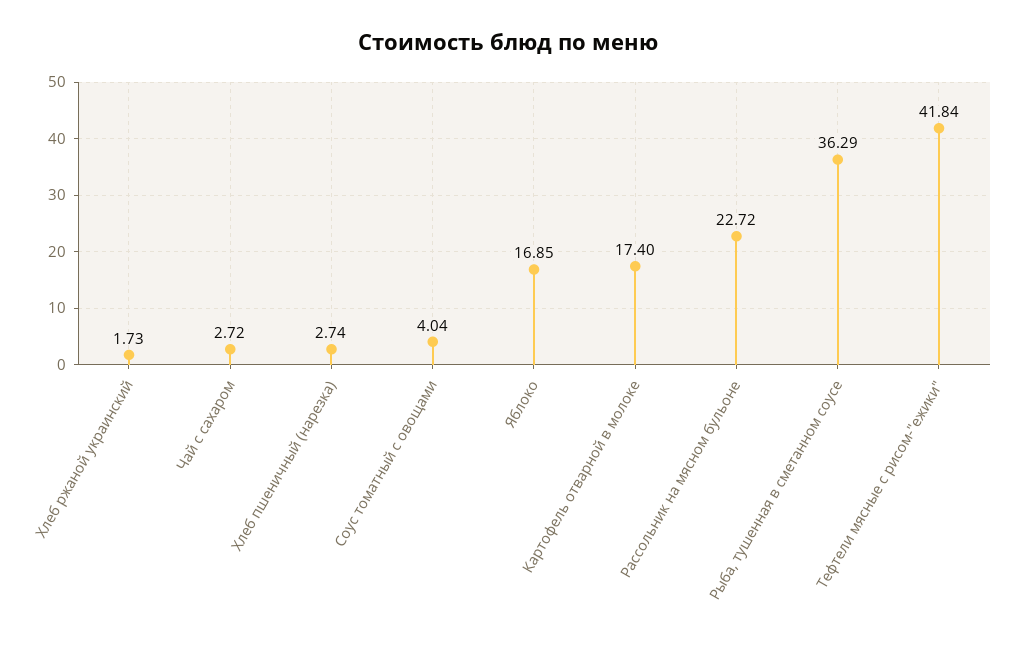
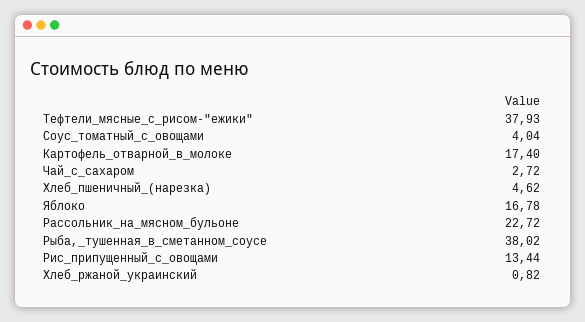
  {
-   "Хлеб ржаной украинский": 1.73,
+   "Хлеб ржаной украинский": 0.82,
    "Чай с сахаром": 2.72,
-   "Хлеб пшеничный (нарезка)": 2.74,
+   "Хлеб пшеничный (нарезка)": 4.62,
    "Соус томатный с овощами": 4.04,
-   "Яблоко": 16.85,
+   "Яблоко": 16.78,
    "Картофель отварной в молоке": 17.4,
    "Рассольник на мясном бульоне": 22.72,
-   "Рыба, тушенная в сметанном соусе": 36.29,
+   "Рыба, тушенная в сметанном соусе": 38.02,
-   "Тефтели мясные с рисом-\"ежики\"": 41.84
+   "Тефтели мясные с рисом-\"ежики\"": 37.93,
+   "Рис_припущенный_с_овощами": 13.44
  }

